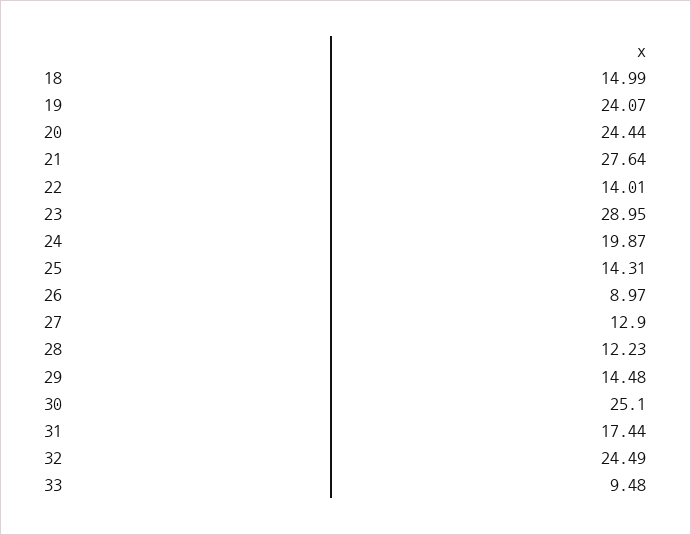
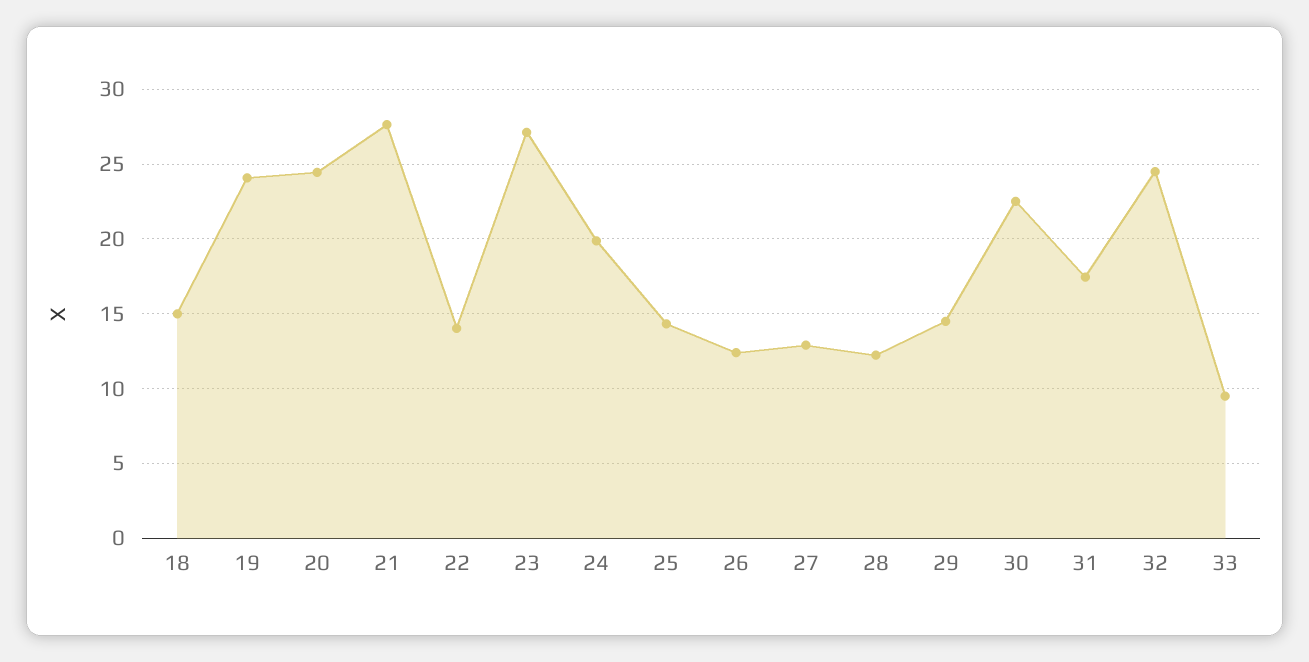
  {
    "18": 14.99,
    "19": 24.07,
    "20": 24.44,
    "21": 27.64,
    "22": 14.01,
-   "23": 28.95,
+   "23": 27,
    "24": 19.87,
    "25": 14.31,
-   "26": 8.97,
+   "26": 12.5,
    "27": 12.9,
    "28": 12.23,
    "29": 14.48,
-   "30": 25.1,
+   "30": 22.5,
    "31": 17.44,
    "32": 24.49,
    "33": 9.48
  }

